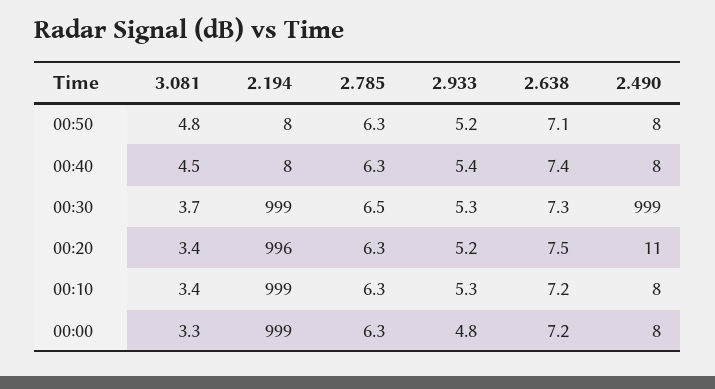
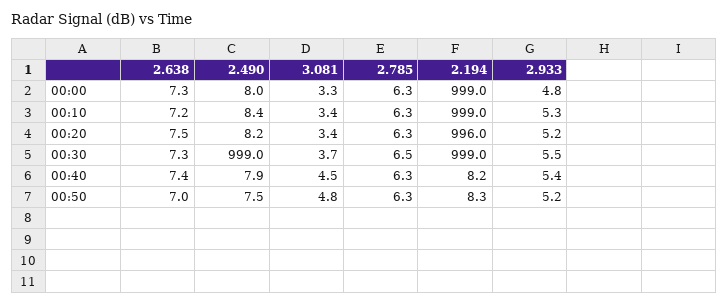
  {
    "3.081": {
      "00:50": 4.8,
      "00:40": 4.5,
      "00:30": 3.7,
      "00:20": 3.4,
      "00:10": 3.4,
      "00:00": 3.3
    },
    "2.194": {
      "00:50": 8.3,
      "00:40": 8.2,
      "00:30": 999,
      "00:20": 996,
      "00:10": 999,
      "00:00": 999
    },
    "2.785": {
      "00:50": 6.3,
      "00:40": 6.3,
      "00:30": 6.5,
      "00:20": 6.3,
      "00:10": 6.3,
      "00:00": 6.3
    },
    "2.933": {
      "00:50": 5.2,
      "00:40": 5.4,
-     "00:30": 5.3,
+     "00:30": 5.5,
      "00:20": 5.2,
      "00:10": 5.3,
      "00:00": 4.8
    },
    "2.638": {
-     "00:50": 7.1,
+     "00:50": 7,
      "00:40": 7.4,
      "00:30": 7.3,
      "00:20": 7.5,
      "00:10": 7.2,
-     "00:00": 7.2
+     "00:00": 7.3
    },
    "2.490": {
      "00:50": 7.5,
      "00:40": 7.9,
      "00:30": 999,
-     "00:20": 11,
+     "00:20": 8.2,
      "00:10": 8.4,
      "00:00": 8
    }
  }

